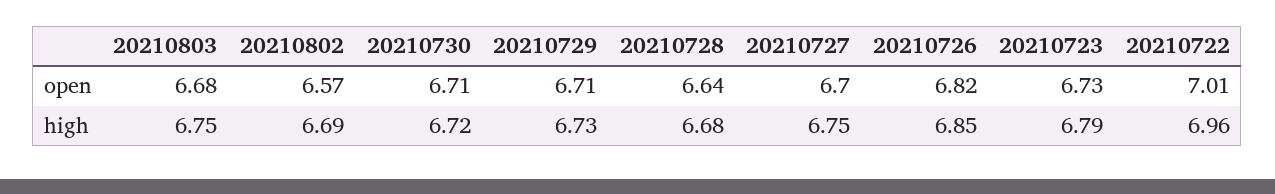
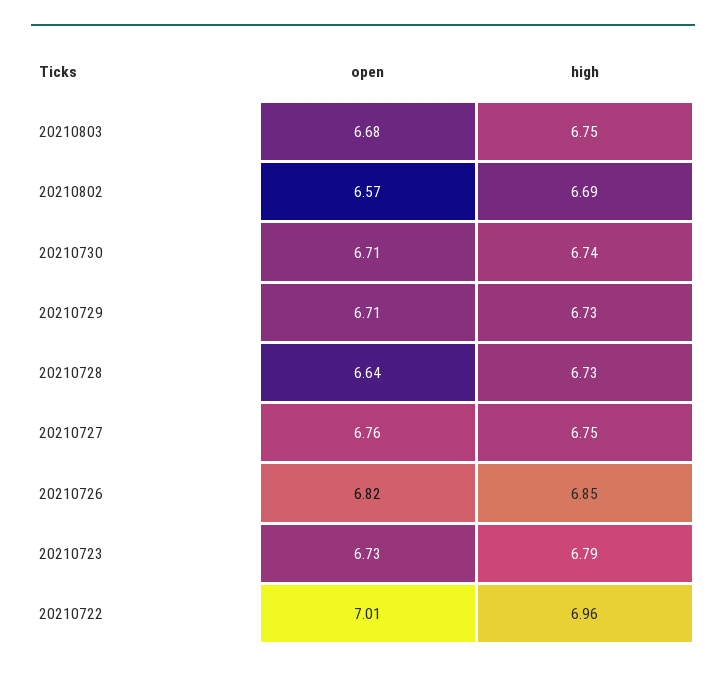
  {
    "20210803": {
      "open": 6.68,
      "high": 6.75
    },
    "20210802": {
      "open": 6.57,
      "high": 6.69
    },
    "20210730": {
      "open": 6.71,
-     "high": 6.72
+     "high": 6.74
    },
    "20210729": {
      "open": 6.71,
      "high": 6.73
    },
    "20210728": {
      "open": 6.64,
-     "high": 6.68
+     "high": 6.73
    },
    "20210727": {
-     "open": 6.7,
+     "open": 6.76,
      "high": 6.75
    },
    "20210726": {
      "open": 6.82,
      "high": 6.85
    },
    "20210723": {
      "open": 6.73,
      "high": 6.79
    },
    "20210722": {
      "open": 7.01,
      "high": 6.96
    }
  }

